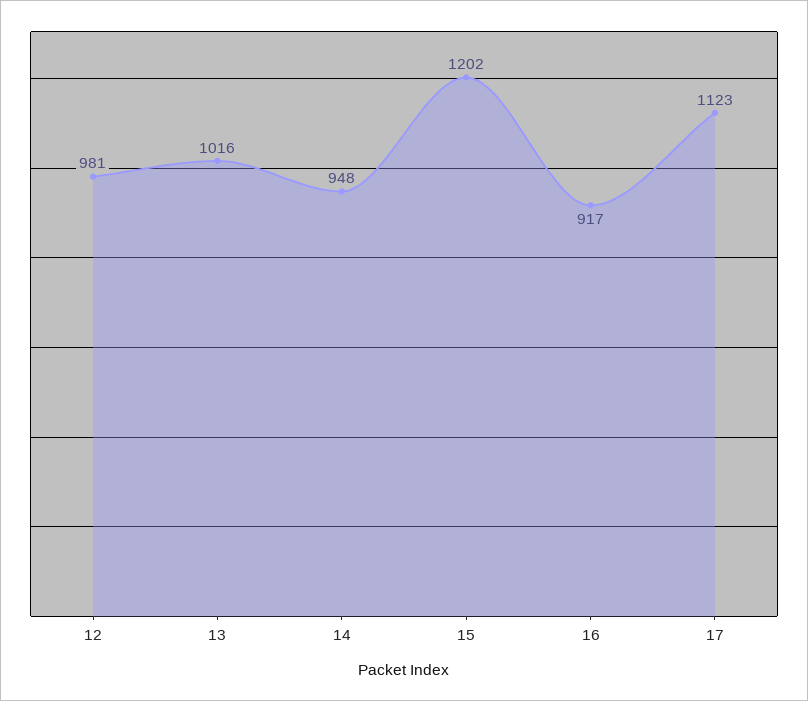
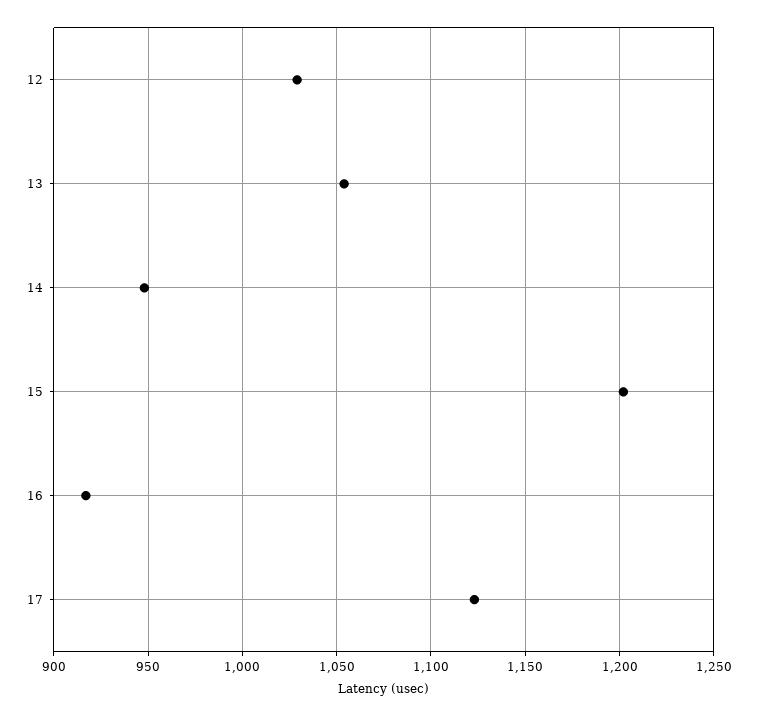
  {
-   "12": 981,
+   "12": 1030,
-   "13": 1016,
+   "13": 1055,
    "14": 948,
    "15": 1202,
    "16": 917,
    "17": 1123
  }

